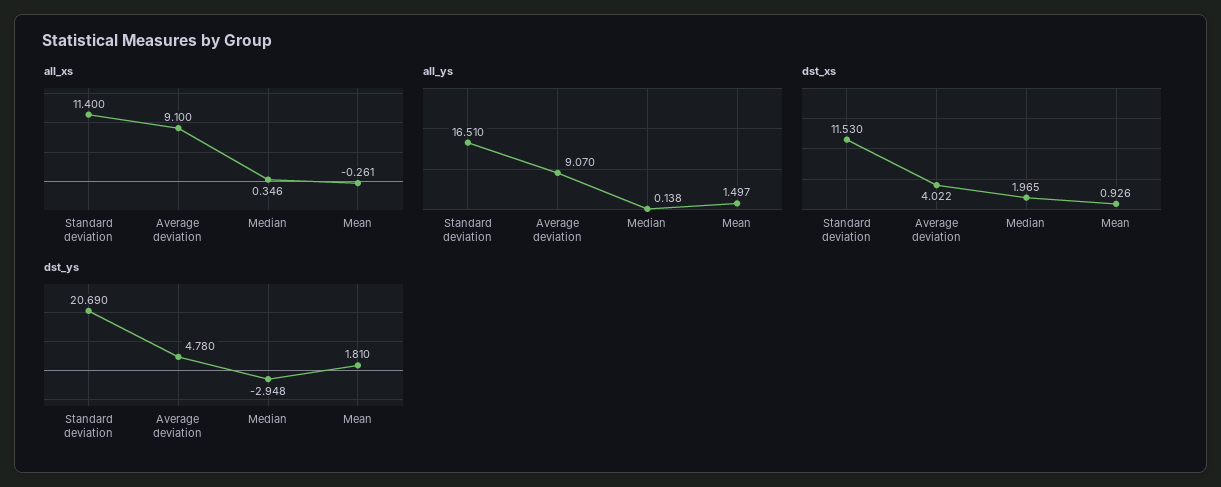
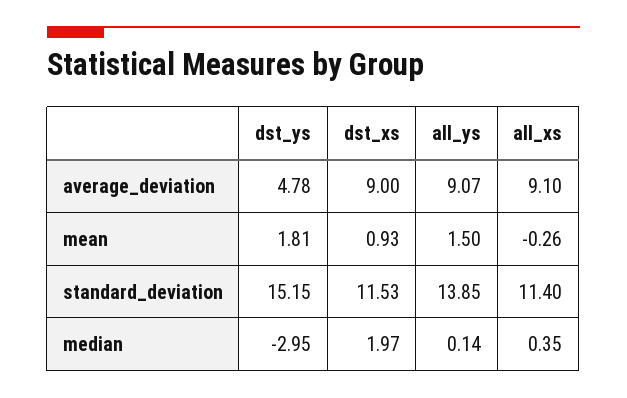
  {
    "all_xs": {
      "Standard deviation": 11.4,
      "Average deviation": 9.1,
      "Median": 0.346,
      "Mean": -0.261
    },
    "all_ys": {
-     "Standard deviation": 16.51,
+     "Standard deviation": 13.85,
      "Average deviation": 9.07,
      "Median": 0.138,
      "Mean": 1.497
    },
    "dst_xs": {
      "Standard deviation": 11.53,
-     "Average deviation": 4.022,
+     "Average deviation": 9,
      "Median": 1.965,
      "Mean": 0.926
    },
    "dst_ys": {
-     "Standard deviation": 20.69,
+     "Standard deviation": 15.15,
      "Average deviation": 4.78,
      "Median": -2.948,
      "Mean": 1.81
    }
  }

